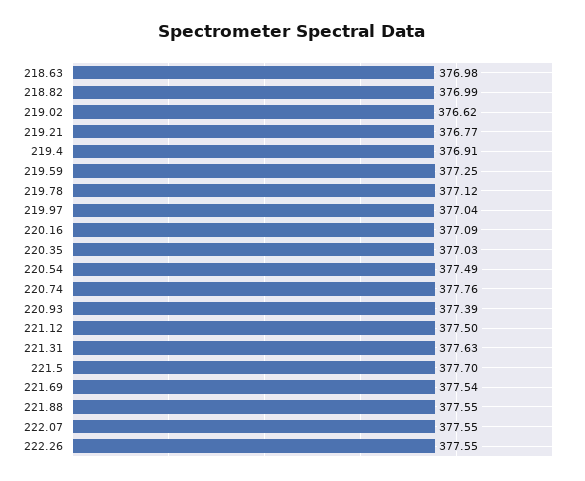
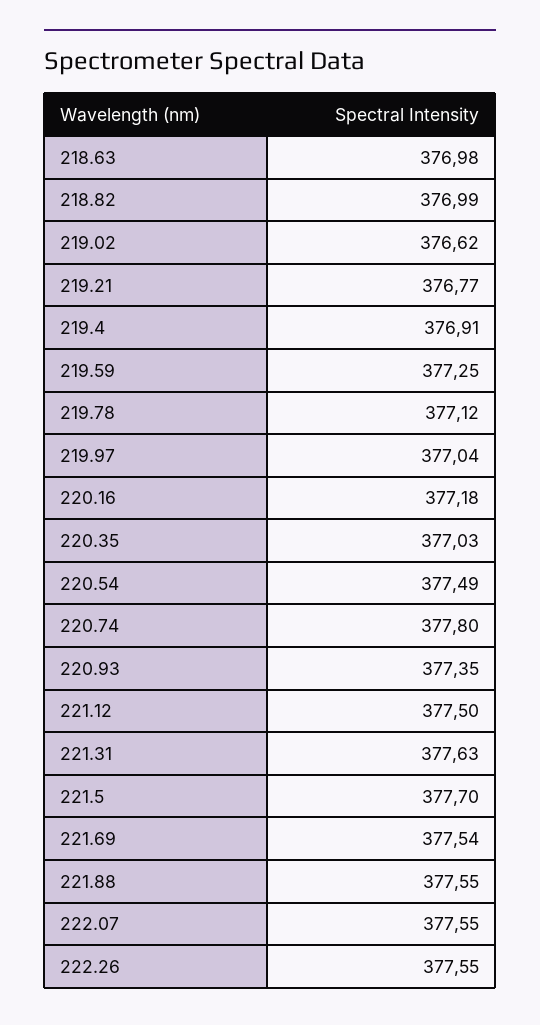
  {
    "218.63": 376.98,
    "218.82": 376.99,
    "219.02": 376.62,
    "219.21": 376.77,
    "219.4": 376.91,
    "219.59": 377.25,
    "219.78": 377.12,
    "219.97": 377.04,
-   "220.16": 377.09,
+   "220.16": 377.18,
    "220.35": 377.03,
    "220.54": 377.49,
-   "220.74": 377.76,
+   "220.74": 377.8,
-   "220.93": 377.39,
+   "220.93": 377.35,
    "221.12": 377.5,
    "221.31": 377.63,
    "221.5": 377.7,
    "221.69": 377.54,
    "221.88": 377.55,
    "222.07": 377.55,
    "222.26": 377.55
  }

